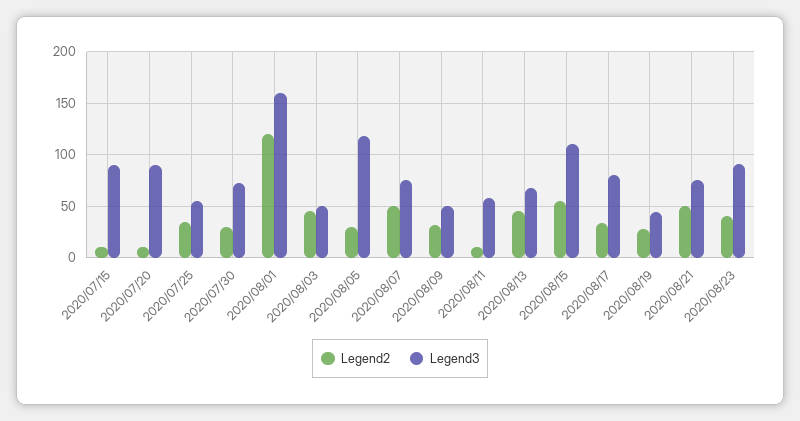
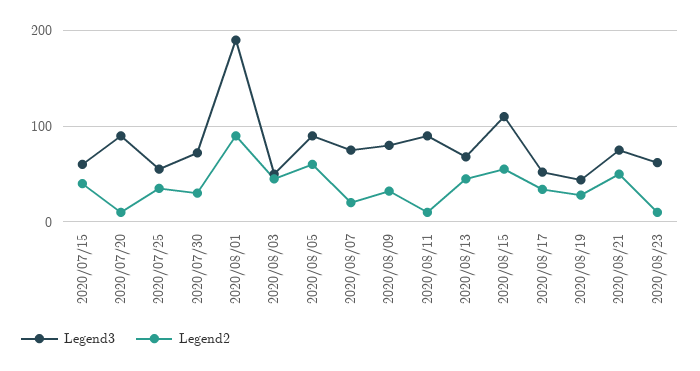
  {
    "Legend2": {
-     "2020/07/15": 10,
+     "2020/07/15": 40,
      "2020/07/20": 10,
      "2020/07/25": 40,
      "2020/07/30": 30,
-     "2020/08/01": 120,
+     "2020/08/01": 90,
      "2020/08/03": 50,
-     "2020/08/05": 30,
+     "2020/08/05": 60,
-     "2020/08/07": 50,
+     "2020/08/07": 20,
      "2020/08/09": 30,
      "2020/08/11": 10,
      "2020/08/13": 50,
      "2020/08/15": 60,
      "2020/08/17": 30,
      "2020/08/19": 30,
      "2020/08/21": 50,
-     "2020/08/23": 40
+     "2020/08/23": 10
    },
    "Legend3": {
-     "2020/07/15": 90,
+     "2020/07/15": 60,
      "2020/07/20": 90,
      "2020/07/25": 60,
      "2020/07/30": 70,
-     "2020/08/01": 160,
+     "2020/08/01": 190,
      "2020/08/03": 50,
-     "2020/08/05": 120,
+     "2020/08/05": 90,
      "2020/08/07": 80,
-     "2020/08/09": 50,
+     "2020/08/09": 80,
-     "2020/08/11": 60,
+     "2020/08/11": 90,
      "2020/08/13": 70,
      "2020/08/15": 110,
-     "2020/08/17": 80,
+     "2020/08/17": 50,
      "2020/08/19": 40,
      "2020/08/21": 80,
-     "2020/08/23": 90
+     "2020/08/23": 60
    }
  }

